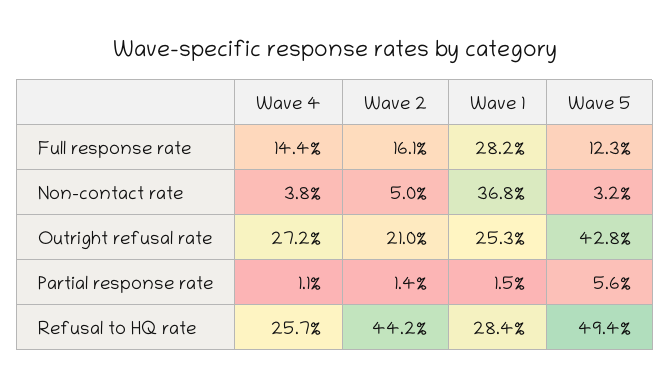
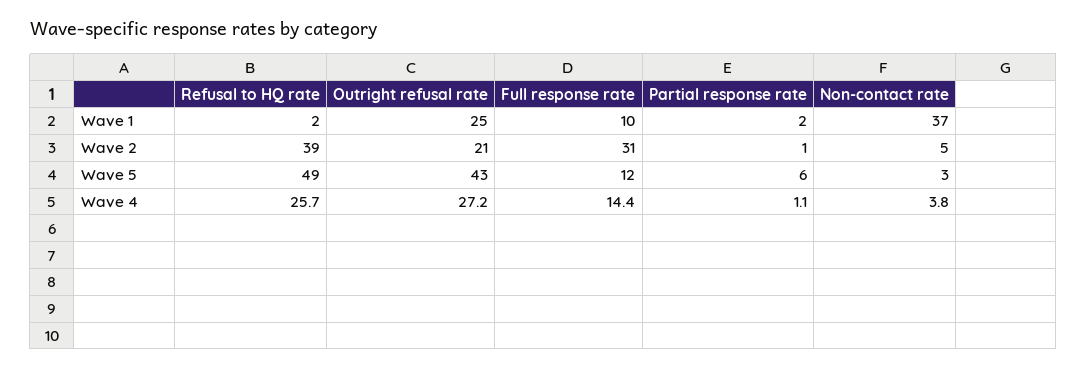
  {
    "Wave 4": {
      "Full response rate": 14.4,
      "Non-contact rate": 3.8,
      "Outright refusal rate": 27.2,
      "Partial response rate": 1.1,
      "Refusal to HQ rate": 25.7
    },
    "Wave 2": {
-     "Full response rate": 16.1,
+     "Full response rate": 31,
      "Non-contact rate": 5,
      "Outright refusal rate": 21,
      "Partial response rate": 1.4,
-     "Refusal to HQ rate": 44.2
+     "Refusal to HQ rate": 39
    },
    "Wave 1": {
-     "Full response rate": 28.2,
+     "Full response rate": 10,
      "Non-contact rate": 36.8,
      "Outright refusal rate": 25.3,
      "Partial response rate": 1.5,
-     "Refusal to HQ rate": 28.4
+     "Refusal to HQ rate": 2
    },
    "Wave 5": {
      "Full response rate": 12.3,
      "Non-contact rate": 3.2,
      "Outright refusal rate": 42.8,
      "Partial response rate": 5.6,
      "Refusal to HQ rate": 49.4
    }
  }

